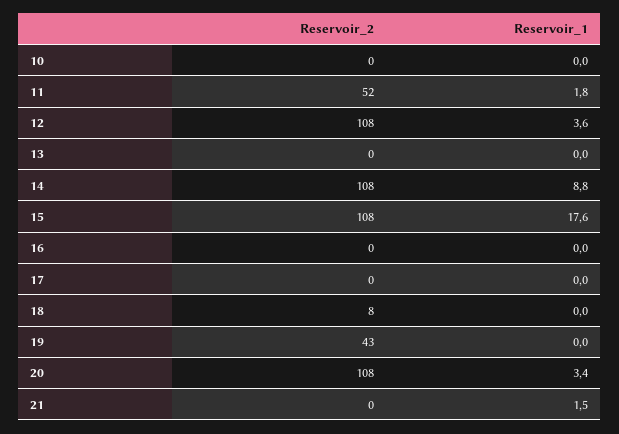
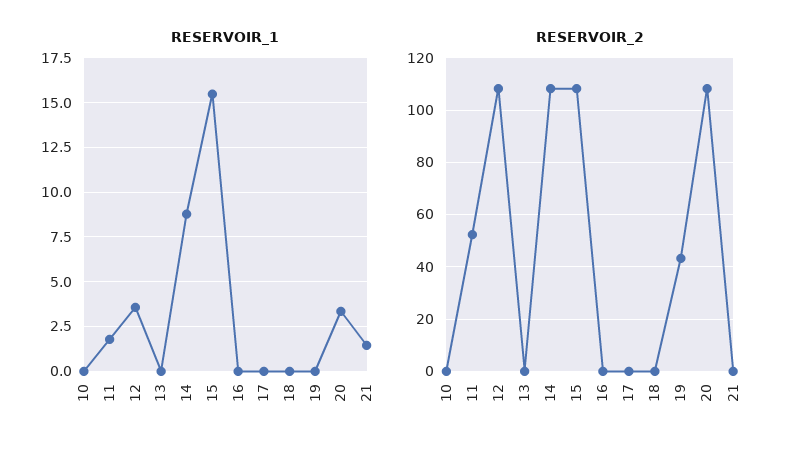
  {
    "Reservoir_2": {
      "10": 0,
      "11": 52,
      "12": 108,
      "13": 0,
      "14": 108,
      "15": 108,
      "16": 0,
      "17": 0,
-     "18": 8,
+     "18": 0,
      "19": 43,
      "20": 108,
      "21": 0
    },
    "Reservoir_1": {
      "10": 0,
      "11": 1.8,
      "12": 3.6,
      "13": 0,
      "14": 8.8,
-     "15": 17.6,
+     "15": 15.5,
      "16": 0,
      "17": 0,
      "18": 0,
      "19": 0,
      "20": 3.4,
      "21": 1.5
    }
  }

